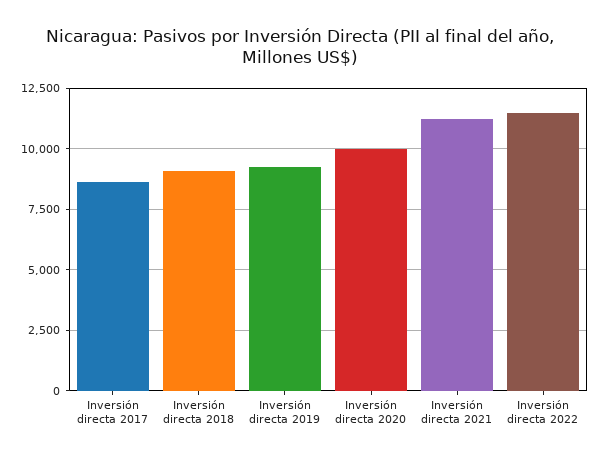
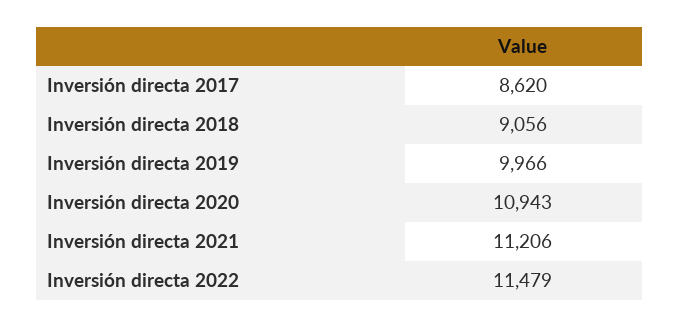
  {
    "Inversión directa 2017": 8620,
    "Inversión directa 2018": 9056,
-   "Inversión directa 2019": 9250,
+   "Inversión directa 2019": 9966,
-   "Inversión directa 2020": 10000,
+   "Inversión directa 2020": 10943,
    "Inversión directa 2021": 11206,
    "Inversión directa 2022": 11479
  }

